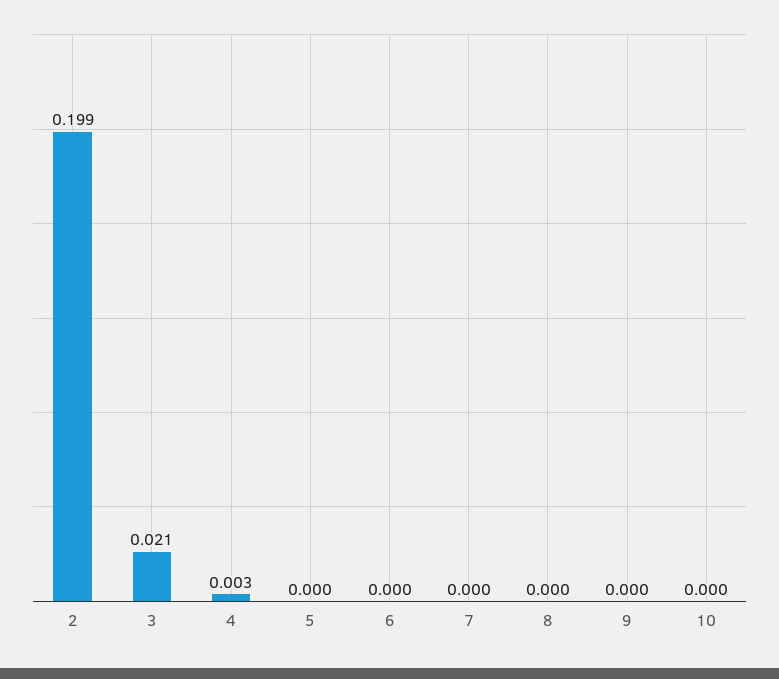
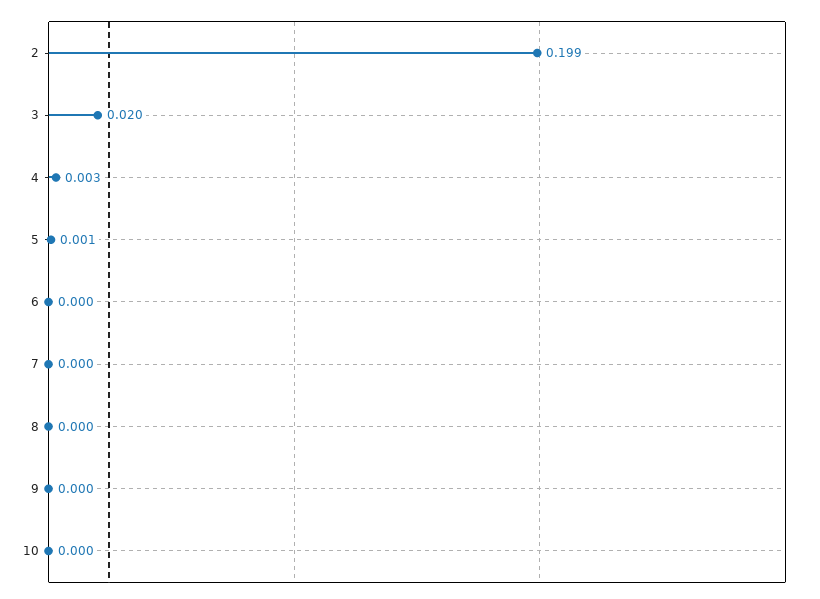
  {
    "2": 0.199,
-   "3": 0.021,
+   "3": 0.02,
    "4": 0.003,
-   "5": 0,
+   "5": 0.001,
    "6": 0,
    "7": 0,
    "8": 0,
    "9": 0,
    "10": 0
  }

